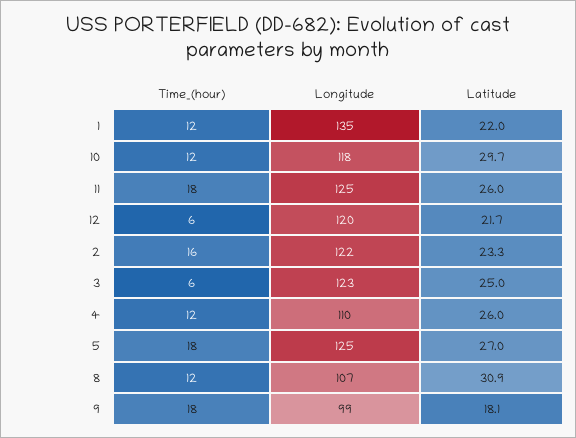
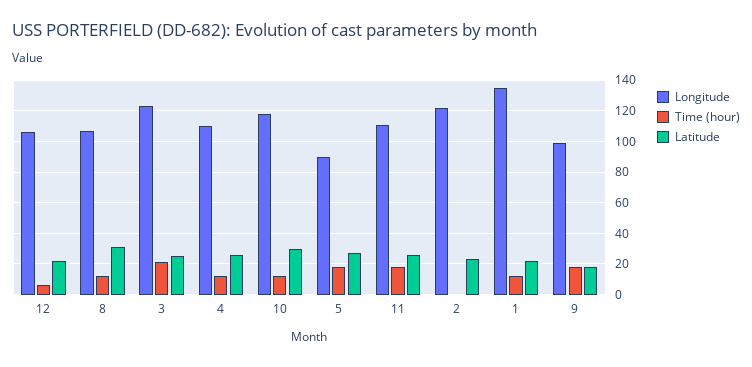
  {
    "Time_(hour)": {
      "1": 12,
      "10": 12,
      "11": 18,
      "12": 6,
-     "2": 16,
+     "2": 0,
-     "3": 6,
+     "3": 20,
      "4": 12,
      "5": 18,
      "8": 12,
      "9": 18
    },
    "Longitude": {
      "1": 135,
      "10": 118,
-     "11": 125,
+     "11": 110,
-     "12": 120,
+     "12": 105,
      "2": 122,
      "3": 123,
      "4": 110,
-     "5": 125,
+     "5": 90,
      "8": 107,
      "9": 99
    },
    "Latitude": {
      "1": 22,
      "10": 29.7,
      "11": 26,
      "12": 21.7,
      "2": 23.3,
      "3": 25,
      "4": 26,
      "5": 27,
      "8": 30.9,
      "9": 18.1
    }
  }

